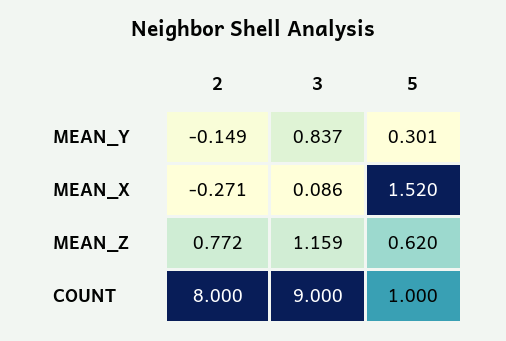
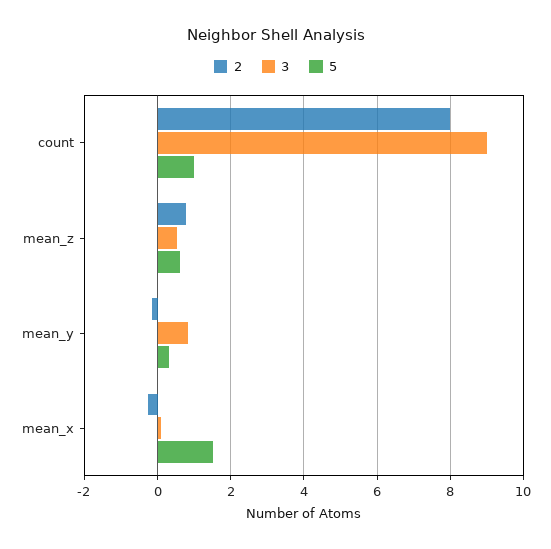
  {
    "2": {
      "MEAN_Y": -0.149,
      "MEAN_X": -0.271,
      "MEAN_Z": 0.772,
      "COUNT": 8
    },
    "3": {
      "MEAN_Y": 0.837,
      "MEAN_X": 0.086,
-     "MEAN_Z": 1.159,
+     "MEAN_Z": 0.6,
      "COUNT": 9
    },
    "5": {
      "MEAN_Y": 0.301,
      "MEAN_X": 1.52,
      "MEAN_Z": 0.62,
      "COUNT": 1
    }
  }

